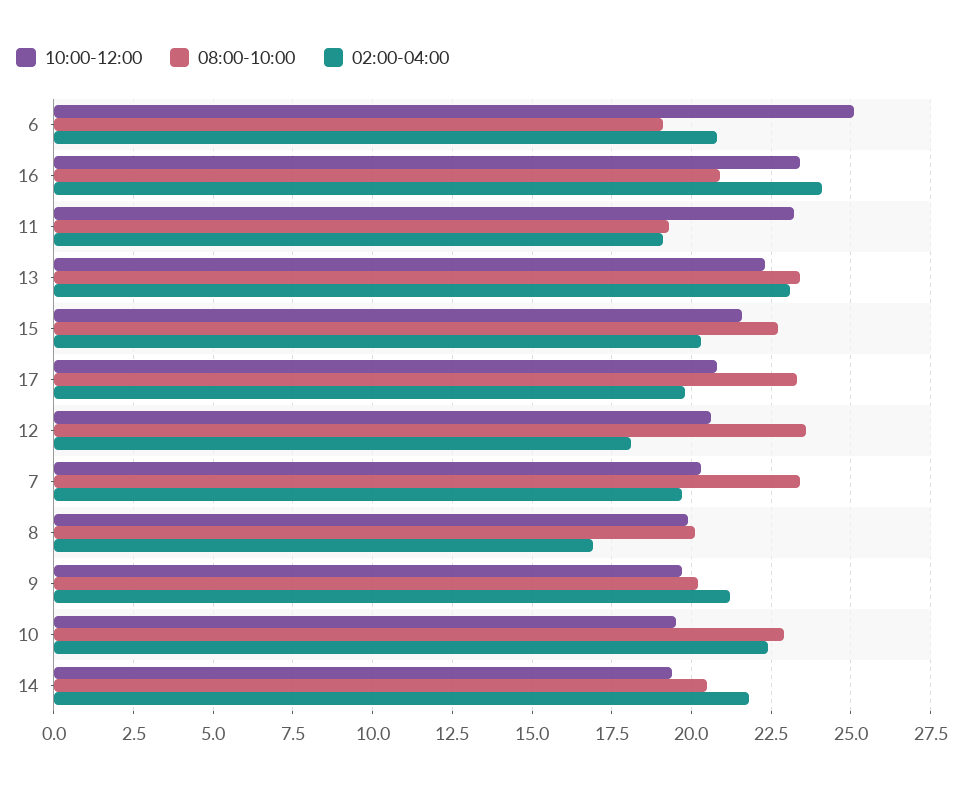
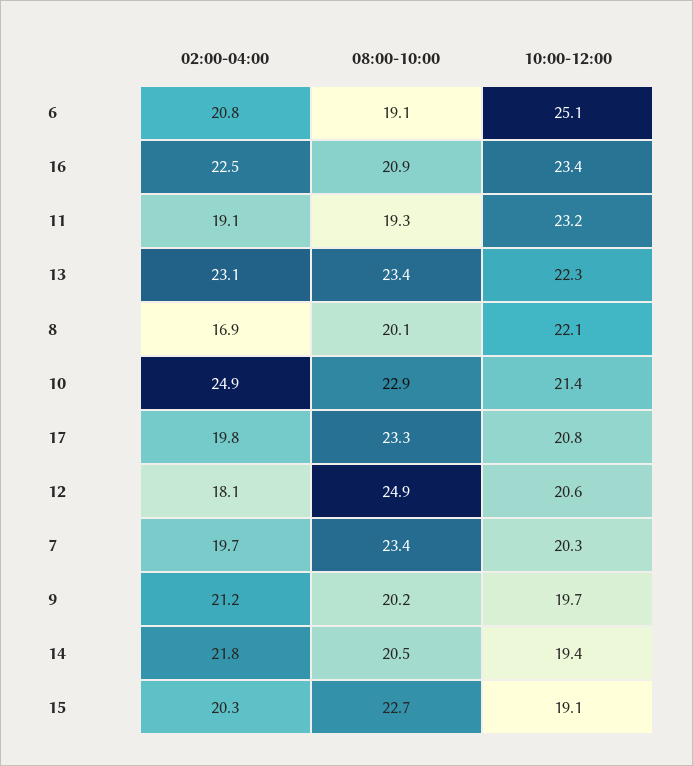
  {
    "10:00-12:00": {
      "6": 25.1,
      "16": 23.4,
      "11": 23.2,
      "13": 22.3,
-     "15": 21.5,
+     "15": 19.1,
      "17": 20.8,
      "12": 20.6,
      "7": 20.3,
-     "8": 20,
+     "8": 22.1,
      "9": 19.7,
-     "10": 19.5,
+     "10": 21.4,
      "14": 19.4
    },
    "08:00-10:00": {
      "6": 19.1,
      "16": 20.9,
      "11": 19.3,
      "13": 23.4,
      "15": 22.7,
      "17": 23.3,
-     "12": 23.5,
+     "12": 24.9,
      "7": 23.4,
      "8": 20.1,
      "9": 20.2,
      "10": 22.9,
      "14": 20.5
    },
    "02:00-04:00": {
      "6": 20.8,
-     "16": 24,
+     "16": 22.5,
      "11": 19.1,
      "13": 23.1,
      "15": 20.3,
      "17": 19.8,
      "12": 18.1,
      "7": 19.7,
      "8": 16.9,
      "9": 21.2,
-     "10": 22.5,
+     "10": 24.9,
      "14": 21.8
    }
  }

